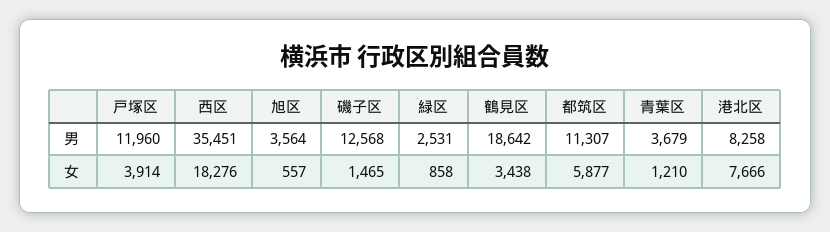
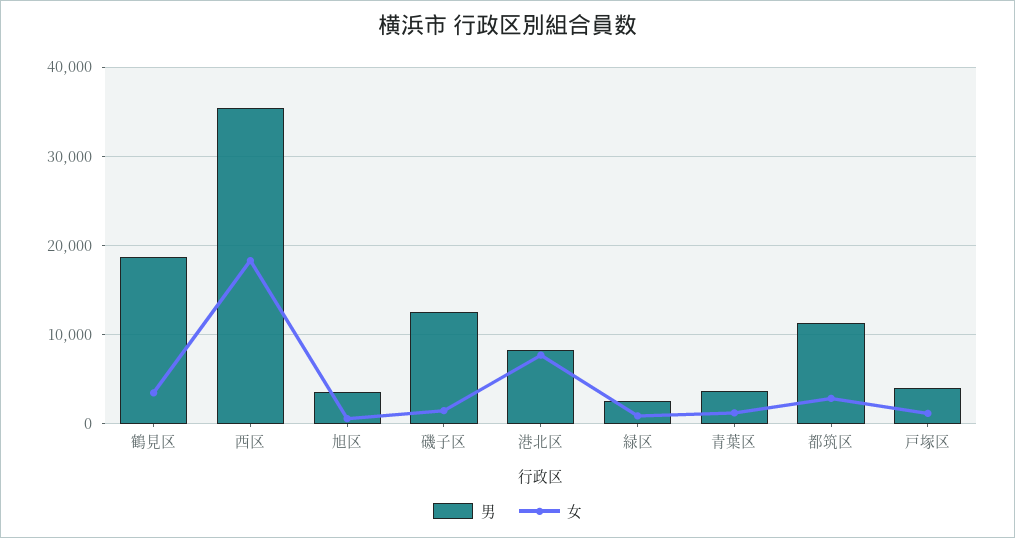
  {
    "男": {
-     "戸塚区": 11960,
+     "戸塚区": 4000,
      "西区": 35451,
      "旭区": 3564,
      "磯子区": 12568,
      "緑区": 2531,
      "鶴見区": 18642,
      "都筑区": 11307,
      "青葉区": 3679,
      "港北区": 8258
    },
    "女": {
-     "戸塚区": 3914,
+     "戸塚区": 1000,
      "西区": 18276,
      "旭区": 557,
      "磯子区": 1465,
      "緑区": 858,
      "鶴見区": 3438,
-     "都筑区": 5877,
+     "都筑区": 3000,
      "青葉区": 1210,
      "港北区": 7666
    }
  }

